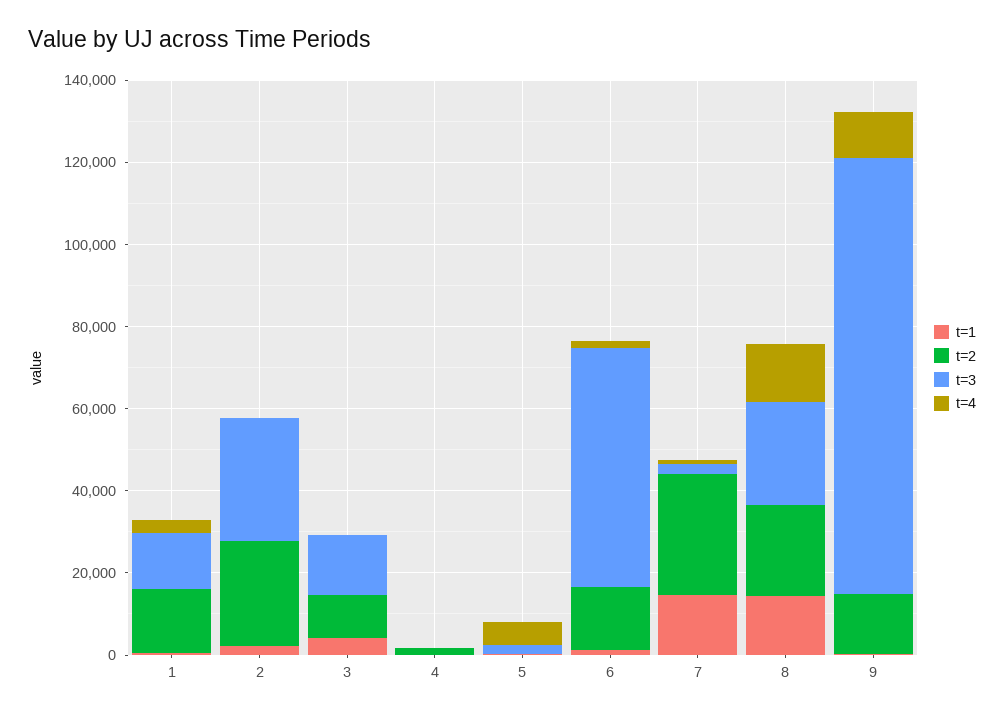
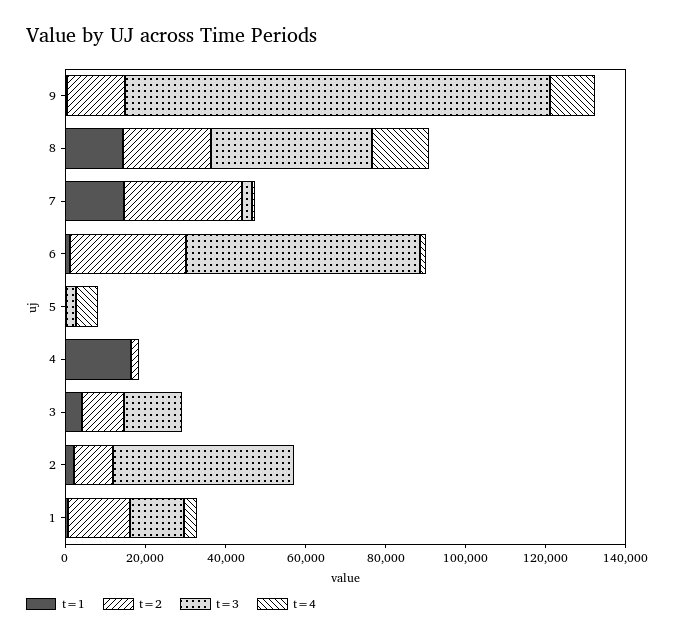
  {
    "t=1": {
      "1": 0,
      "2": 0,
      "3": 5000,
-     "4": 0,
+     "4": 15000,
      "5": 0,
      "6": 0,
      "7": 15000,
      "8": 15000,
      "9": 0
    },
    "t=2": {
      "1": 15000,
-     "2": 25000,
+     "2": 10000,
      "3": 10000,
      "4": 0,
      "5": 0,
-     "6": 15000,
+     "6": 30000,
      "7": 30000,
      "8": 20000,
      "9": 15000
    },
    "t=3": {
      "1": 15000,
-     "2": 30000,
+     "2": 45000,
      "3": 15000,
      "4": 0,
      "5": 0,
      "6": 60000,
      "7": 5000,
-     "8": 25000,
+     "8": 40000,
      "9": 105000
    },
    "t=4": {
      "1": 5000,
      "2": 0,
      "3": 0,
      "4": 0,
      "5": 5000,
      "6": 0,
      "7": 0,
      "8": 15000,
      "9": 10000
    }
  }

